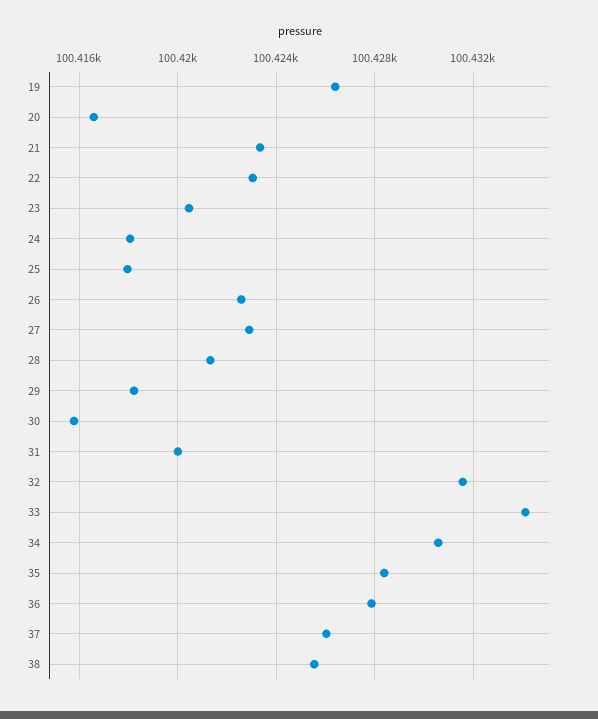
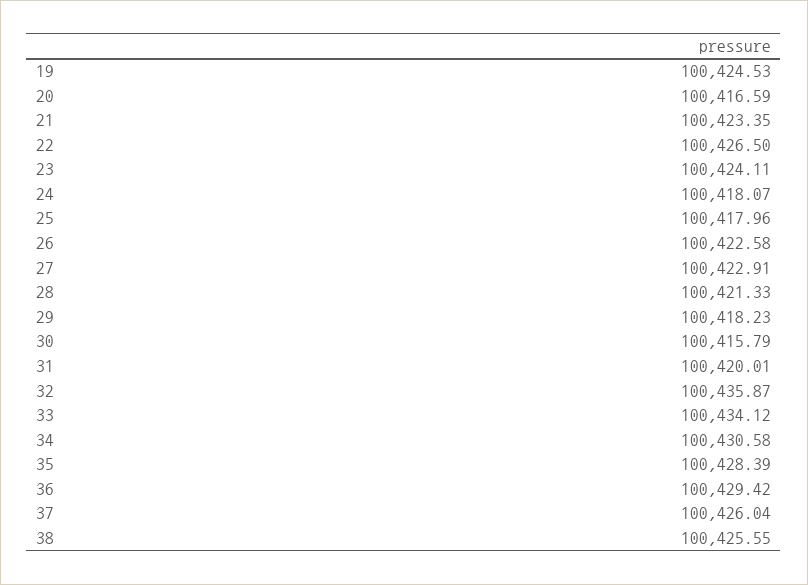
  {
-   "19": 100426.5,
+   "19": 100424.53,
    "20": 100416.59,
    "21": 100423.35,
-   "22": 100423,
+   "22": 100426.5,
-   "23": 100420.5,
+   "23": 100424.11,
    "24": 100418.07,
    "25": 100417.96,
    "26": 100422.58,
    "27": 100422.91,
    "28": 100421.33,
    "29": 100418.23,
    "30": 100415.79,
    "31": 100420.01,
-   "32": 100431.5,
+   "32": 100435.87,
    "33": 100434.12,
    "34": 100430.58,
    "35": 100428.39,
-   "36": 100428,
+   "36": 100429.42,
    "37": 100426.04,
    "38": 100425.55
  }

